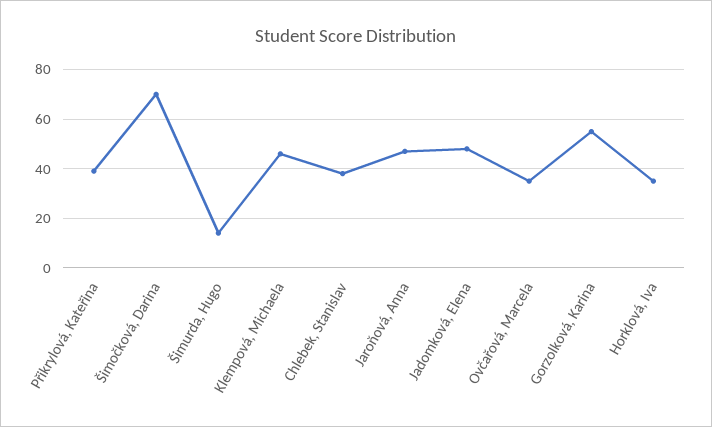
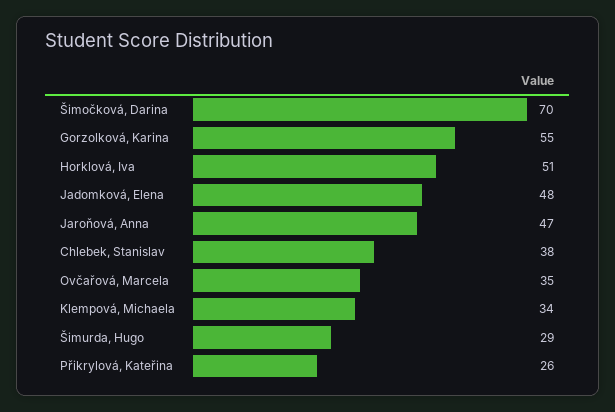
  {
-   "Přikrylová, Kateřina": 40,
+   "Přikrylová, Kateřina": 26,
    "Šimočková, Darina": 70,
-   "Šimurda, Hugo": 15,
+   "Šimurda, Hugo": 29,
-   "Klempová, Michaela": 45,
+   "Klempová, Michaela": 34,
    "Chlebek, Stanislav": 38,
    "Jaroňová, Anna": 47,
    "Jadomková, Elena": 48,
    "Ovčařová, Marcela": 35,
    "Gorzolková, Karina": 55,
-   "Horklová, Iva": 35
+   "Horklová, Iva": 51
  }

